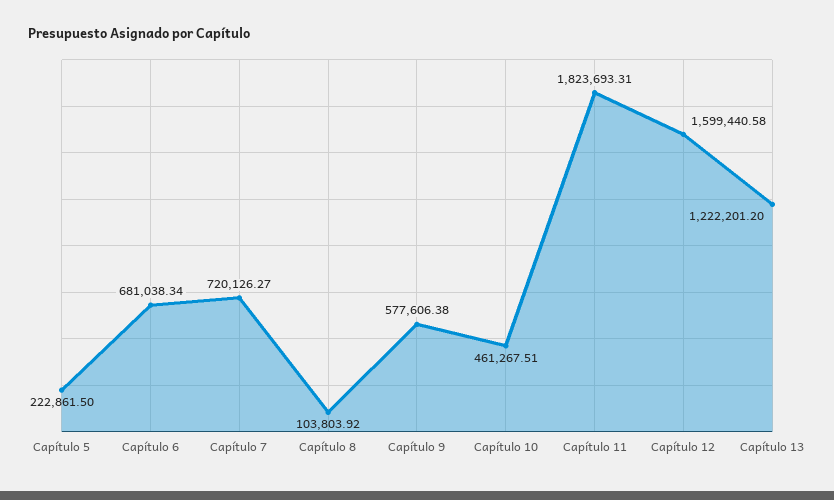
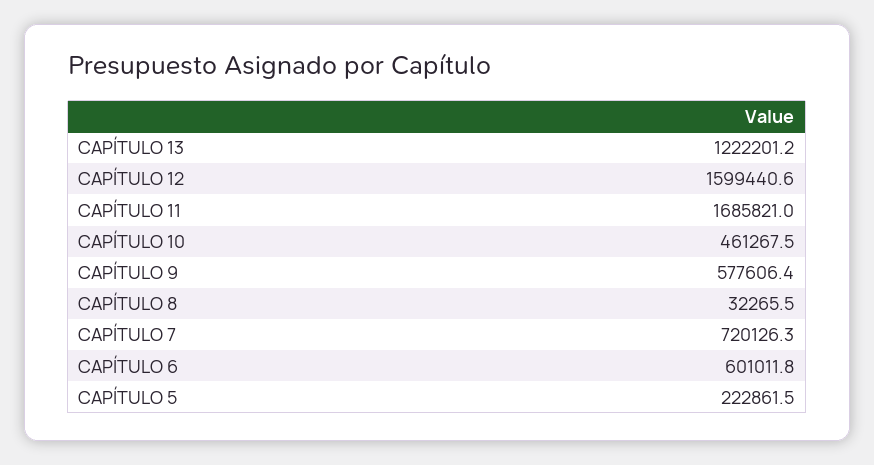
  {
    "Capítulo 5": 222861.5,
-   "Capítulo 6": 681038.34,
+   "Capítulo 6": 601011.8,
    "Capítulo 7": 720126.27,
-   "Capítulo 8": 103803.92,
+   "Capítulo 8": 32265.5,
    "Capítulo 9": 577606.38,
    "Capítulo 10": 461267.51,
-   "Capítulo 11": 1823693.31,
+   "Capítulo 11": 1685821,
    "Capítulo 12": 1599440.58,
    "Capítulo 13": 1222201.2
  }

